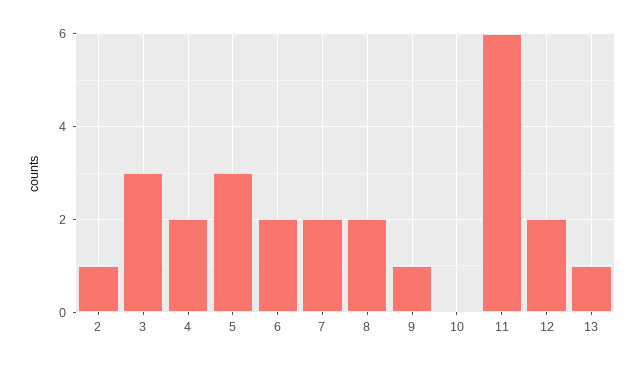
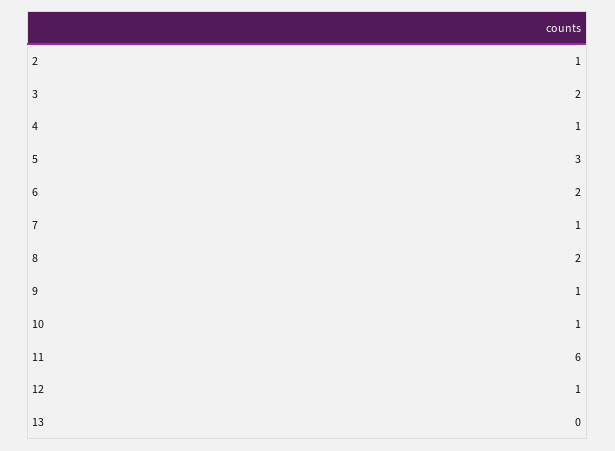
  {
    "2": 1,
-   "3": 3,
+   "3": 2,
-   "4": 2,
+   "4": 1,
    "5": 3,
    "6": 2,
-   "7": 2,
+   "7": 1,
    "8": 2,
    "9": 1,
-   "10": 0,
+   "10": 1,
    "11": 6,
-   "12": 2,
+   "12": 1,
-   "13": 1
+   "13": 0
  }

